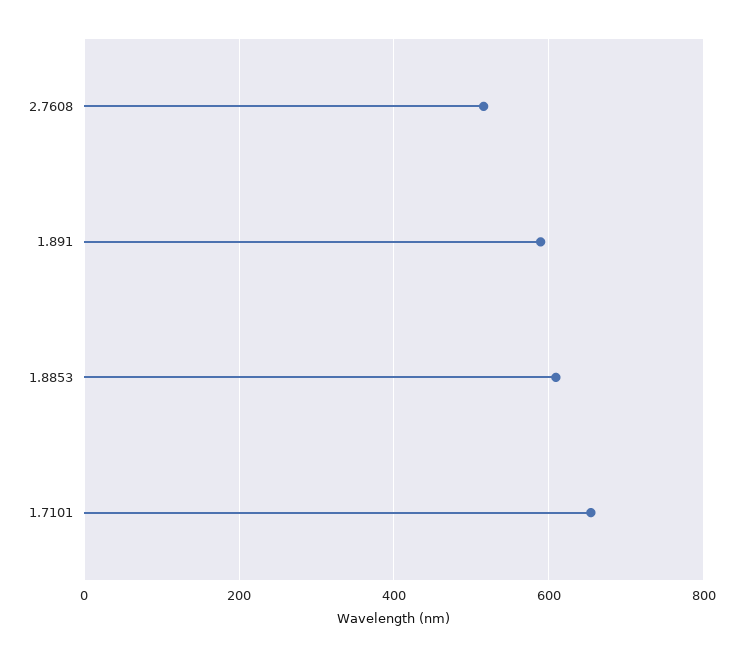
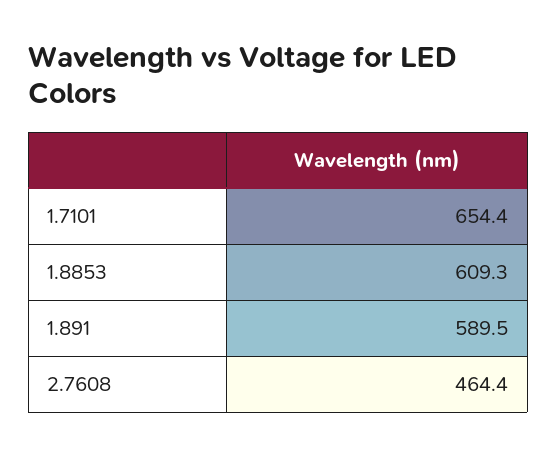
  {
-   "2.7608": 520,
+   "2.7608": 464.4,
    "1.891": 589.5,
    "1.8853": 609.3,
    "1.7101": 654.4
  }

